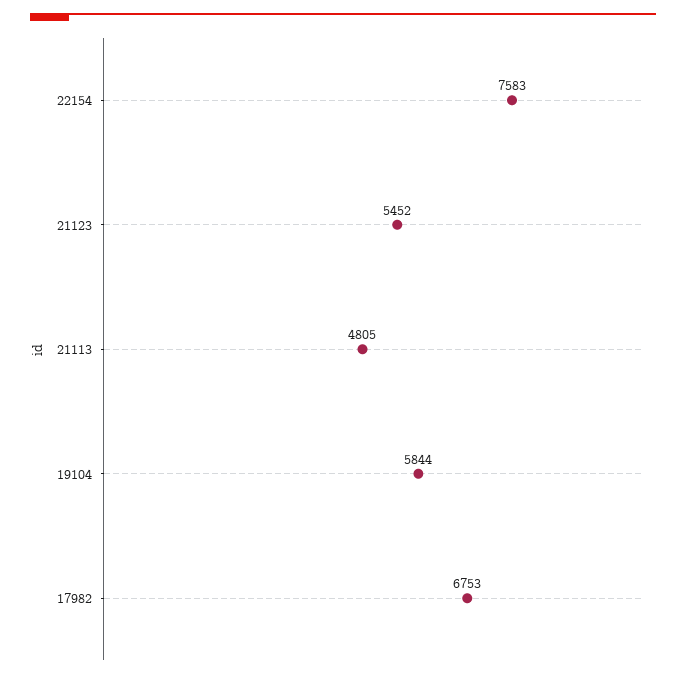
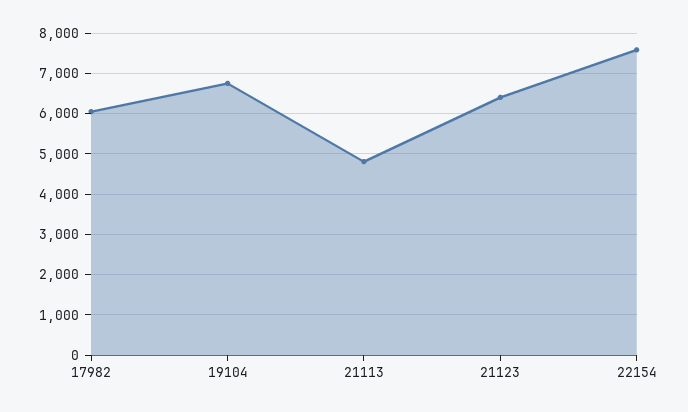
  {
    "22154": 7583,
-   "21123": 5452,
+   "21123": 6400,
    "21113": 4805,
-   "19104": 5844,
+   "19104": 6800,
-   "17982": 6753
+   "17982": 6000
  }

